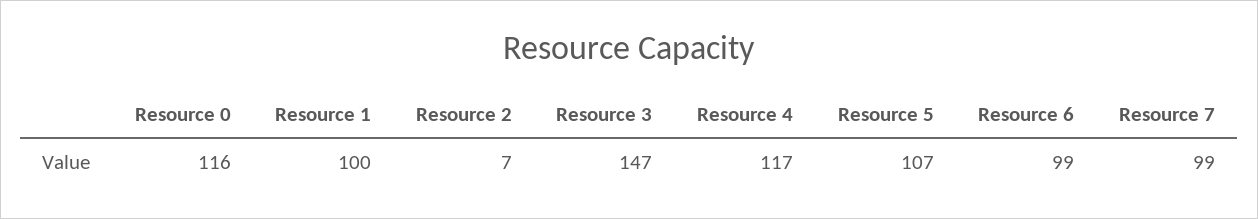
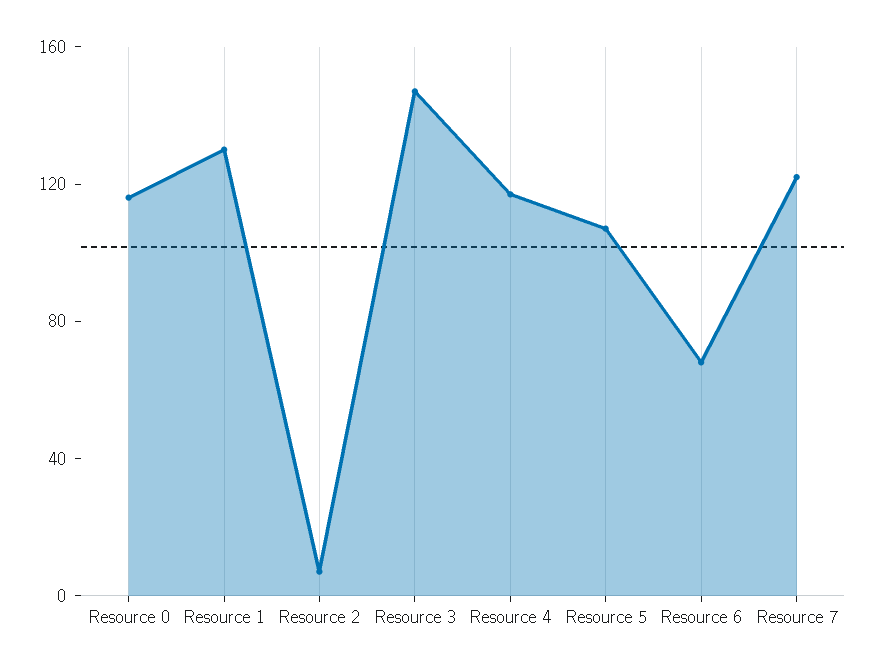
  {
    "Resource 0": 116,
-   "Resource 1": 100,
+   "Resource 1": 130,
    "Resource 2": 7,
    "Resource 3": 147,
    "Resource 4": 117,
    "Resource 5": 107,
-   "Resource 6": 99,
+   "Resource 6": 70,
-   "Resource 7": 99
+   "Resource 7": 120
  }

